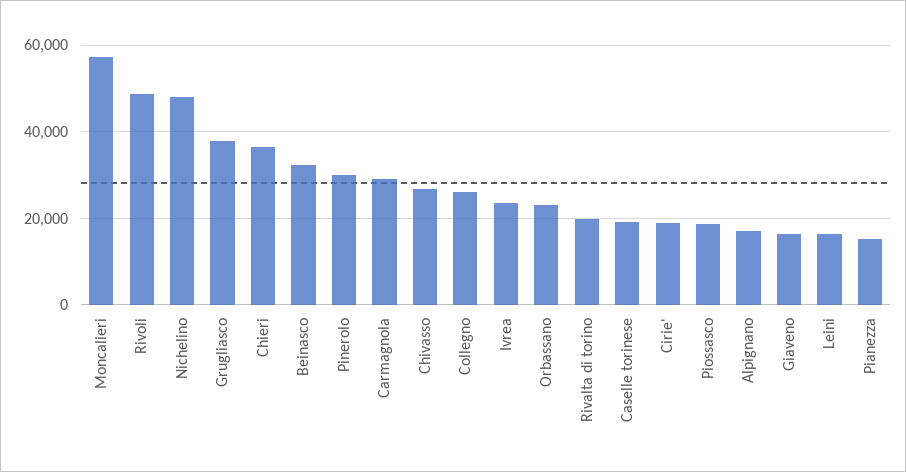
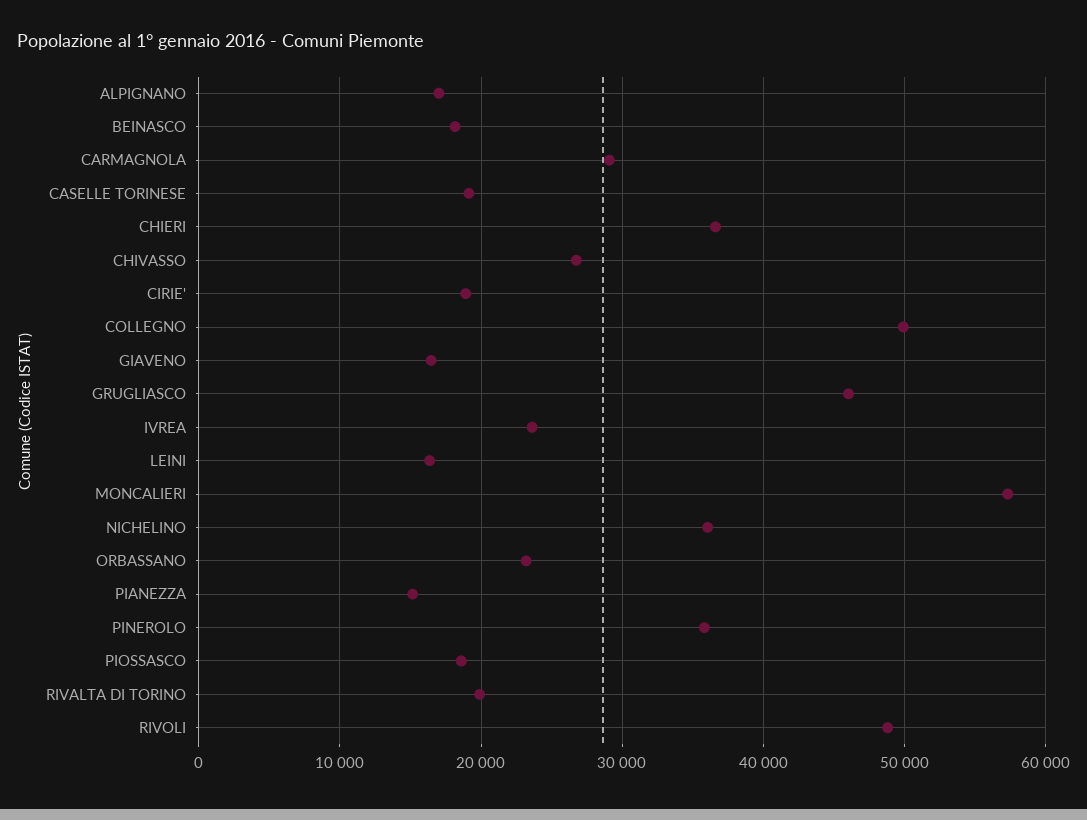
  {
    "Moncalieri": 57000,
    "Rivoli": 49000,
-   "Nichelino": 48000,
+   "Nichelino": 36000,
-   "Grugliasco": 38000,
+   "Grugliasco": 46000,
    "Chieri": 37000,
-   "Beinasco": 32000,
+   "Beinasco": 18000,
-   "Pinerolo": 30000,
+   "Pinerolo": 36000,
    "Carmagnola": 29000,
    "Chivasso": 27000,
-   "Collegno": 26000,
+   "Collegno": 50000,
    "Ivrea": 24000,
    "Orbassano": 23000,
    "Rivalta di torino": 20000,
    "Caselle torinese": 19000,
    "Cirie'": 19000,
    "Piossasco": 19000,
    "Alpignano": 17000,
    "Giaveno": 16000,
    "Leini": 16000,
    "Pianezza": 15000
  }

